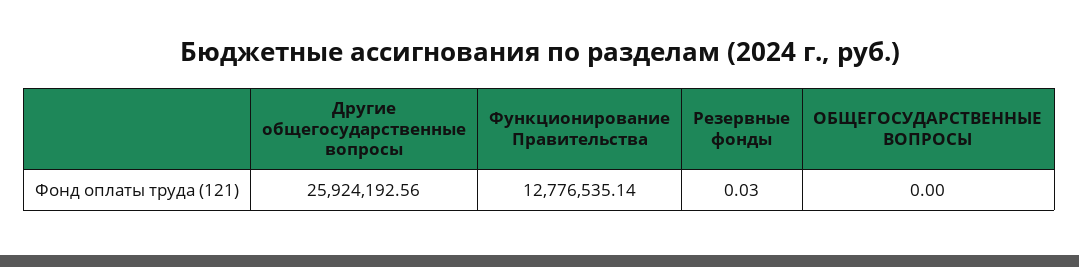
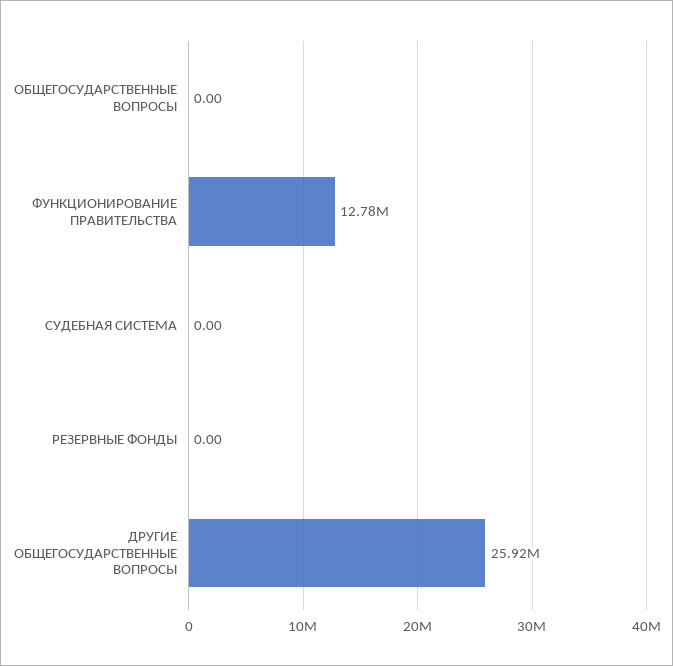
  {
    "Другие общегосударственные вопросы": 25924192.56,
    "Функционирование Правительства": 12776535.14,
-   "Резервные фонды": 0.03,
+   "Резервные фонды": 0,
-   "ОБЩЕГОСУДАРСТВЕННЫЕ ВОПРОСЫ": 0
+   "ОБЩЕГОСУДАРСТВЕННЫЕ ВОПРОСЫ": 0,
+   "СУДЕБНАЯ СИСТЕМА": 0
  }

